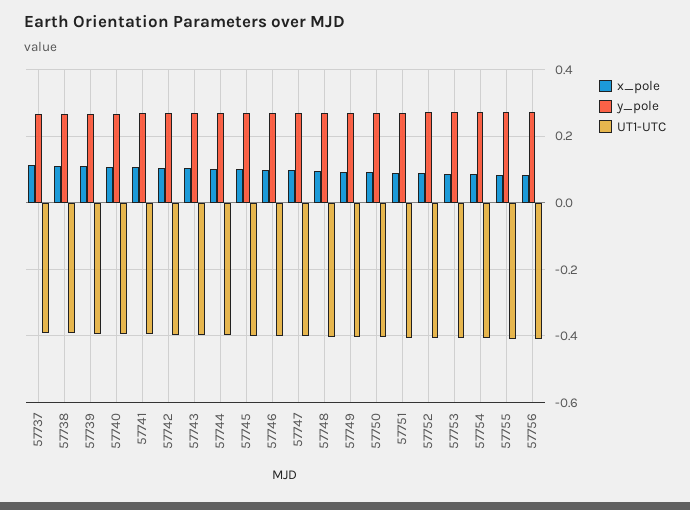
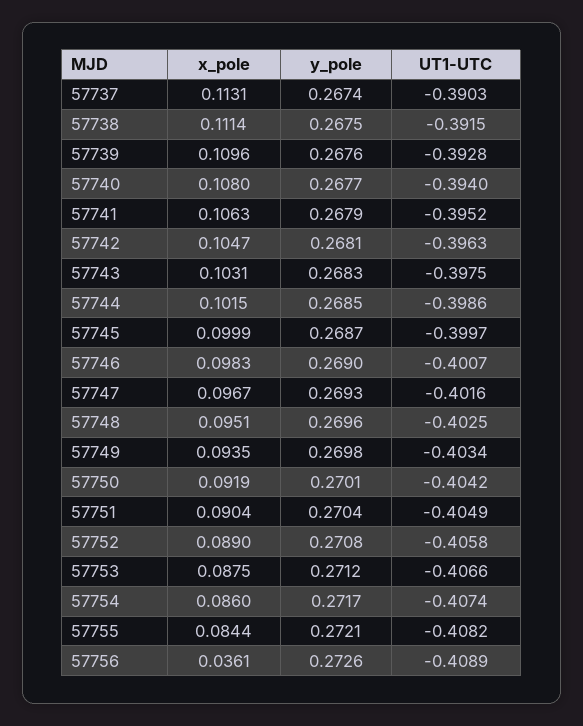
  {
    "x_pole": {
      "57737": 0.1131,
      "57738": 0.1114,
      "57739": 0.1096,
      "57740": 0.108,
      "57741": 0.1063,
      "57742": 0.1047,
      "57743": 0.1031,
      "57744": 0.1015,
      "57745": 0.0999,
      "57746": 0.0983,
      "57747": 0.0967,
      "57748": 0.0951,
      "57749": 0.0935,
      "57750": 0.0919,
      "57751": 0.0904,
      "57752": 0.089,
      "57753": 0.0875,
      "57754": 0.086,
      "57755": 0.0844,
-     "57756": 0.08
+     "57756": 0.0361
    },
    "y_pole": {
      "57737": 0.2674,
      "57738": 0.2675,
      "57739": 0.2676,
      "57740": 0.2677,
      "57741": 0.2679,
      "57742": 0.2681,
      "57743": 0.2683,
      "57744": 0.2685,
      "57745": 0.2687,
      "57746": 0.269,
      "57747": 0.2693,
      "57748": 0.2696,
      "57749": 0.2698,
      "57750": 0.2701,
      "57751": 0.2704,
      "57752": 0.2708,
      "57753": 0.2712,
      "57754": 0.2717,
      "57755": 0.2721,
      "57756": 0.2726
    },
    "UT1-UTC": {
      "57737": -0.3903,
      "57738": -0.3915,
      "57739": -0.3928,
      "57740": -0.394,
      "57741": -0.3952,
      "57742": -0.3963,
      "57743": -0.3975,
      "57744": -0.3986,
      "57745": -0.3997,
      "57746": -0.4007,
      "57747": -0.4016,
      "57748": -0.4025,
      "57749": -0.4034,
      "57750": -0.4042,
      "57751": -0.4049,
      "57752": -0.4058,
      "57753": -0.4066,
      "57754": -0.4074,
      "57755": -0.4082,
      "57756": -0.4089
    }
  }

